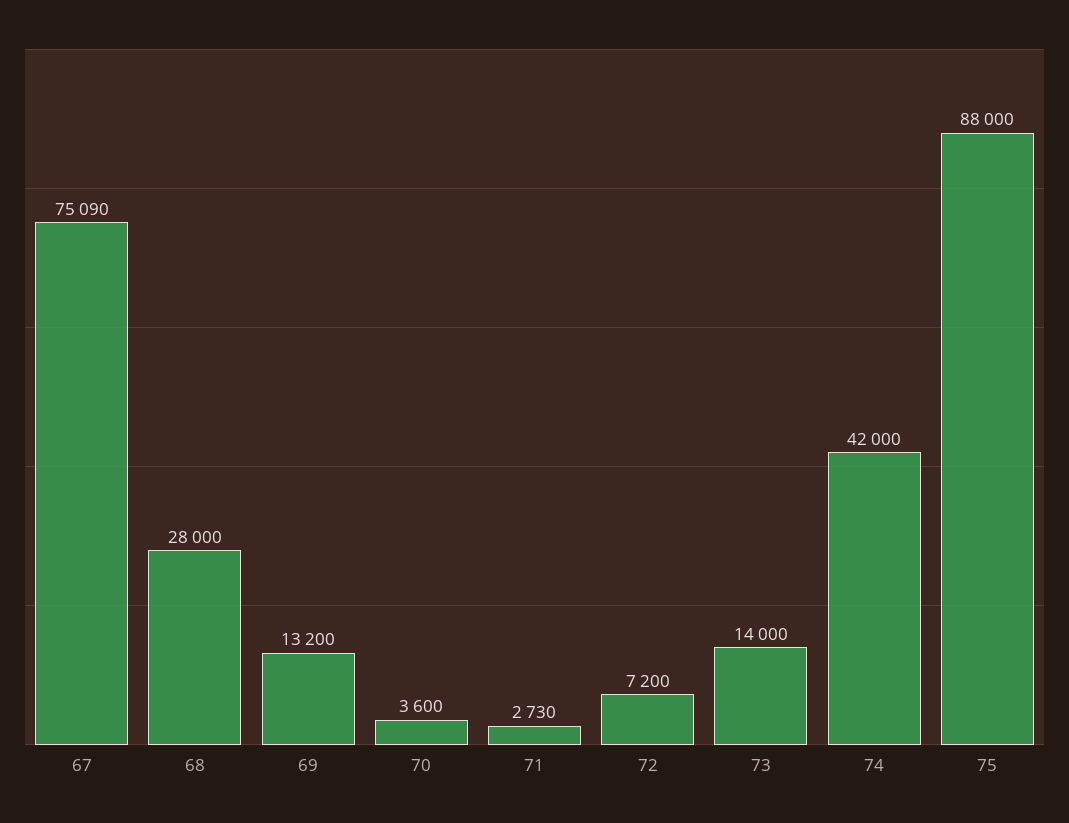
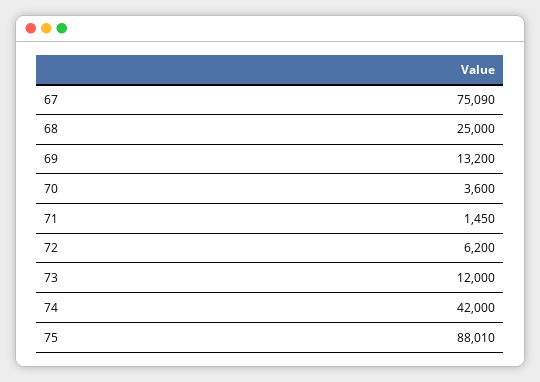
  {
    "67": 75090,
-   "68": 28000,
+   "68": 25000,
    "69": 13200,
    "70": 3600,
-   "71": 2730,
+   "71": 1450,
-   "72": 7200,
+   "72": 6200,
-   "73": 14000,
+   "73": 12000,
    "74": 42000,
-   "75": 88000
+   "75": 88010
  }

